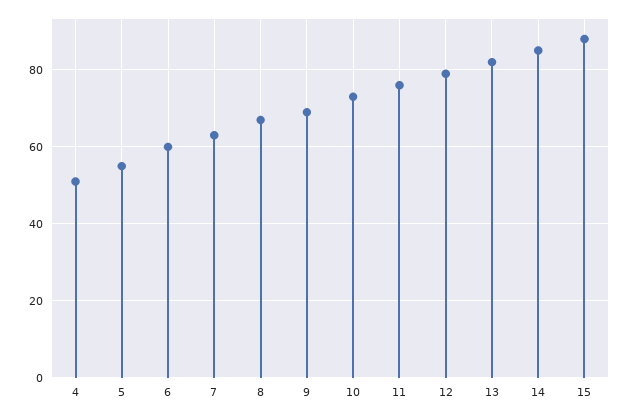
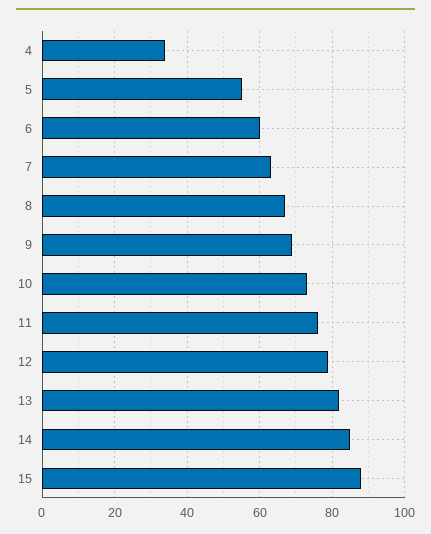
  {
-   "4": 50,
+   "4": 35,
    "5": 55,
    "6": 60,
    "7": 65,
    "8": 65,
    "9": 70,
    "10": 75,
    "11": 75,
    "12": 80,
    "13": 80,
    "14": 85,
    "15": 90
  }

